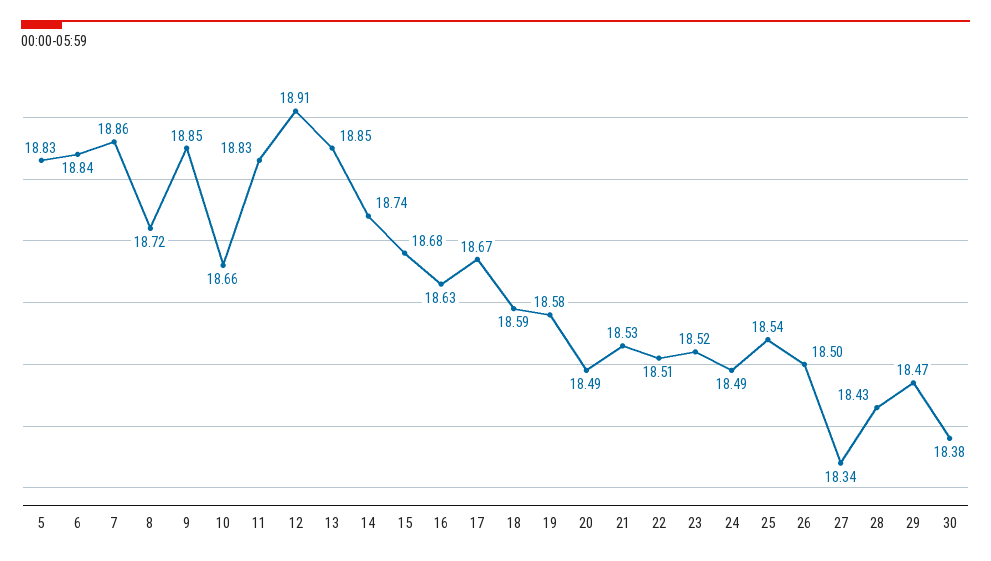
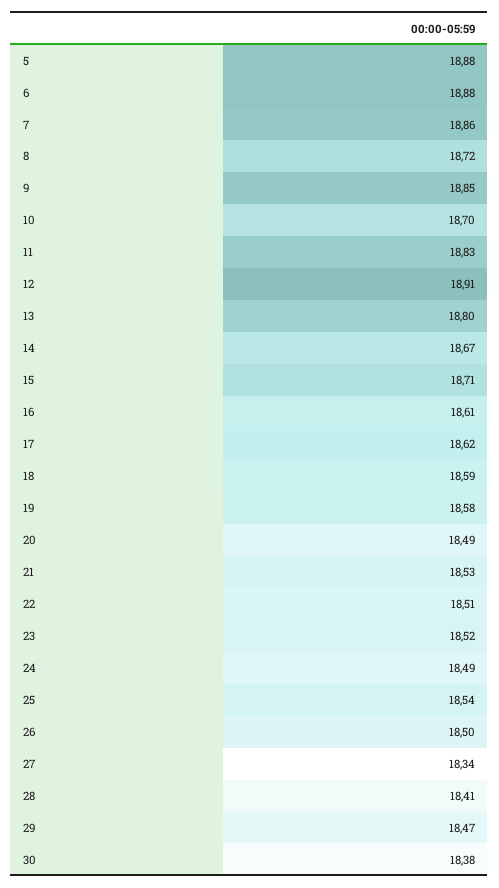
  {
-   "5": 18.83,
+   "5": 18.88,
-   "6": 18.84,
+   "6": 18.88,
    "7": 18.86,
    "8": 18.72,
    "9": 18.85,
-   "10": 18.66,
+   "10": 18.7,
    "11": 18.83,
    "12": 18.91,
-   "13": 18.85,
+   "13": 18.8,
-   "14": 18.74,
+   "14": 18.67,
-   "15": 18.68,
+   "15": 18.71,
-   "16": 18.63,
+   "16": 18.61,
-   "17": 18.67,
+   "17": 18.62,
    "18": 18.59,
    "19": 18.58,
    "20": 18.49,
    "21": 18.53,
    "22": 18.51,
    "23": 18.52,
    "24": 18.49,
    "25": 18.54,
    "26": 18.5,
    "27": 18.34,
-   "28": 18.43,
+   "28": 18.41,
    "29": 18.47,
    "30": 18.38
  }

